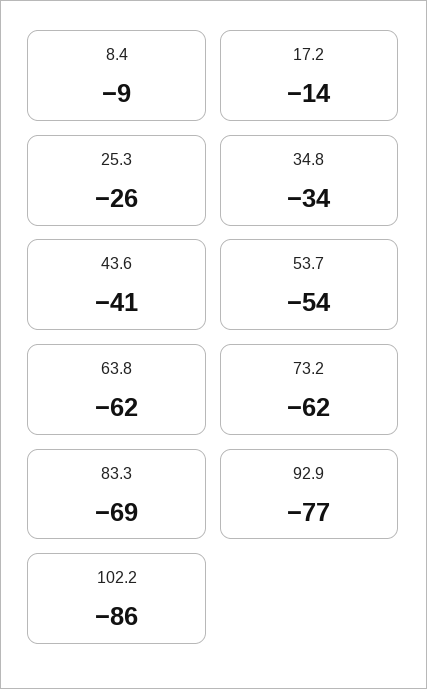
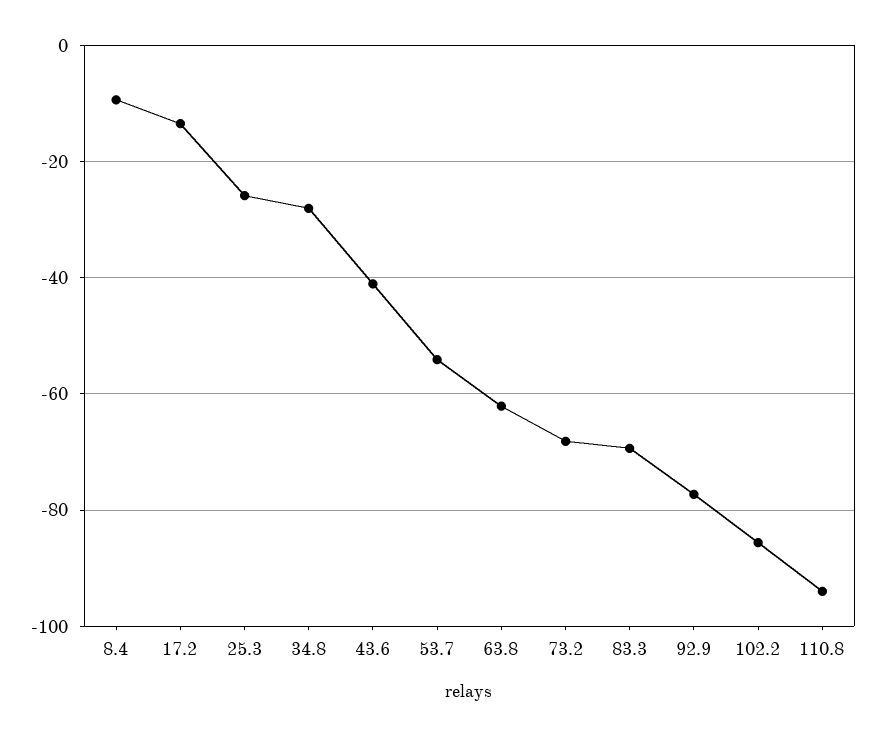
  {
    "8.4": -9,
    "17.2": -14,
    "25.3": -26,
-   "34.8": -34,
+   "34.8": -28,
    "43.6": -41,
    "53.7": -54,
    "63.8": -62,
-   "73.2": -62,
+   "73.2": -68,
    "83.3": -69,
    "92.9": -77,
-   "102.2": -86
+   "102.2": -86,
+   "110.8": -94
  }

